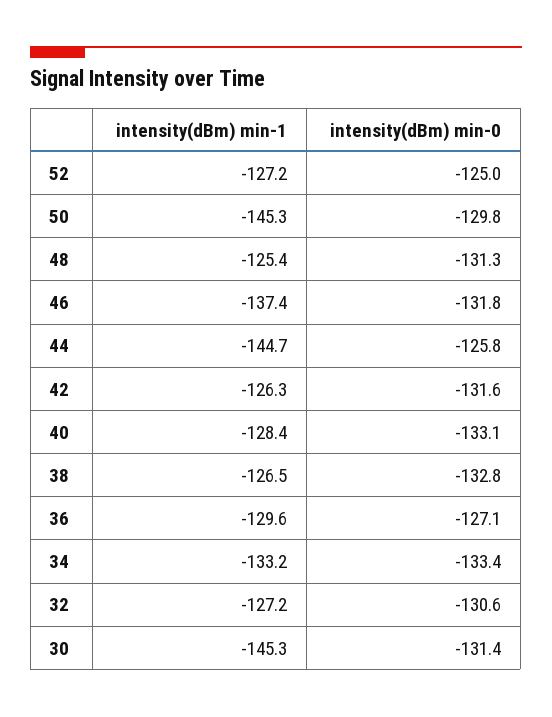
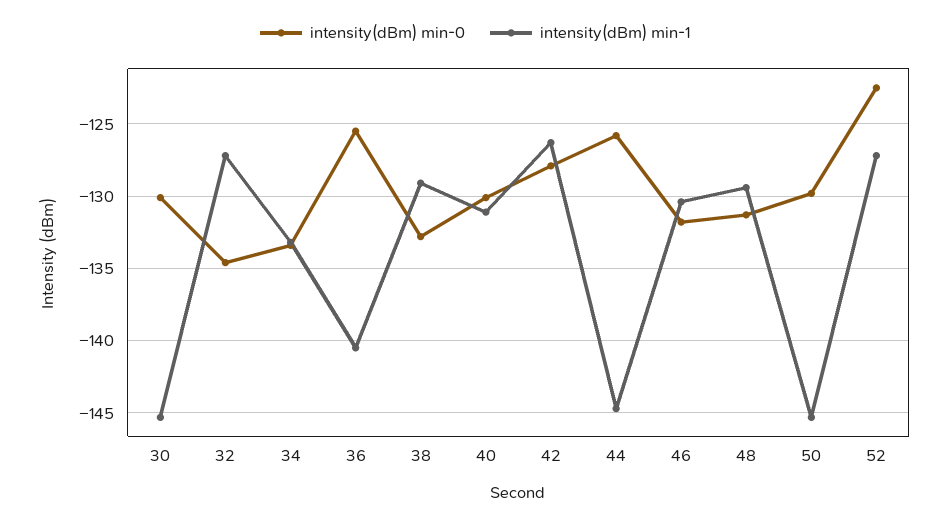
  {
    "intensity(dBm) min-1": {
      "52": -127.2,
      "50": -145.3,
-     "48": -125.4,
+     "48": -129.5,
-     "46": -137.4,
+     "46": -130.5,
      "44": -144.7,
      "42": -126.3,
-     "40": -128.4,
+     "40": -131,
-     "38": -126.5,
+     "38": -129,
-     "36": -129.6,
+     "36": -140.5,
      "34": -133.2,
      "32": -127.2,
      "30": -145.3
    },
    "intensity(dBm) min-0": {
-     "52": -125,
+     "52": -122.5,
      "50": -129.8,
      "48": -131.3,
      "46": -131.8,
      "44": -125.8,
-     "42": -131.6,
+     "42": -128,
-     "40": -133.1,
+     "40": -130,
      "38": -132.8,
-     "36": -127.1,
+     "36": -125.5,
      "34": -133.4,
-     "32": -130.6,
+     "32": -134.5,
-     "30": -131.4
+     "30": -130
    }
  }

